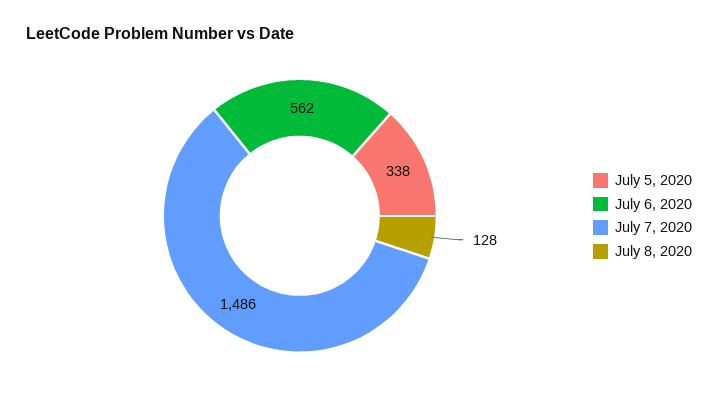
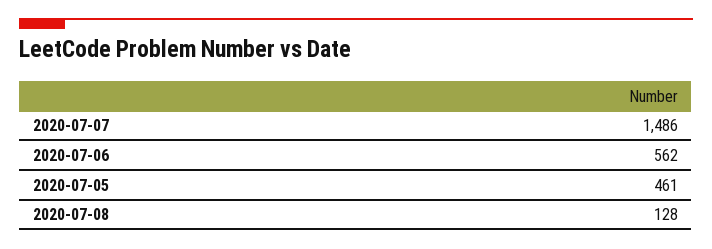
  {
-   "July 5, 2020": 338,
+   "July 5, 2020": 461,
    "July 6, 2020": 562,
    "July 7, 2020": 1486,
    "July 8, 2020": 128
  }

